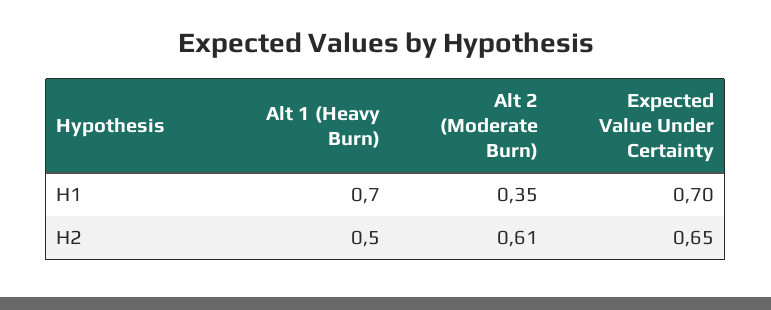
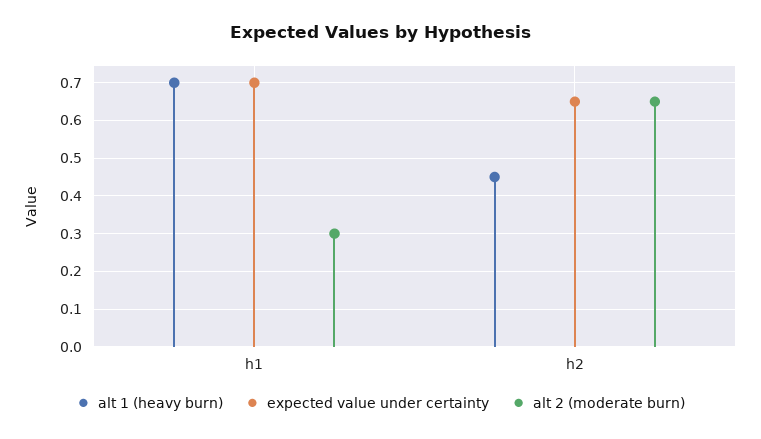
  {
    "Alt 1 (Heavy Burn)": {
      "H1": 0.7,
-     "H2": 0.5
+     "H2": 0.45
    },
    "Alt 2 (Moderate Burn)": {
-     "H1": 0.35,
+     "H1": 0.3,
-     "H2": 0.61
+     "H2": 0.65
    },
    "Expected Value Under Certainty": {
      "H1": 0.7,
      "H2": 0.65
    }
  }

